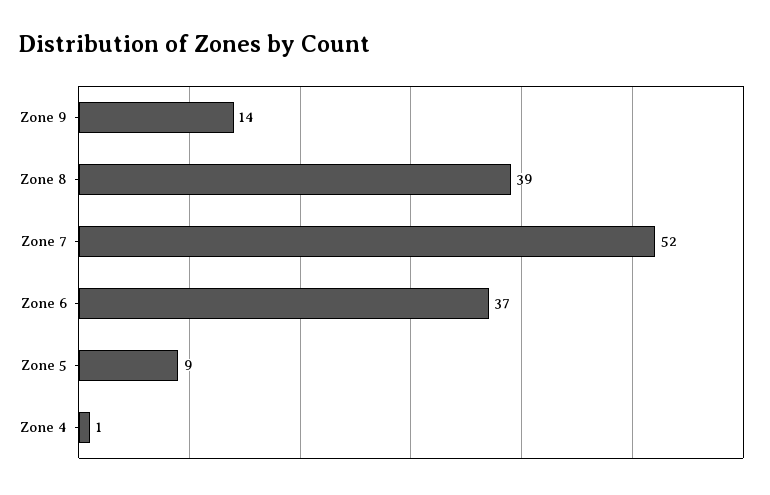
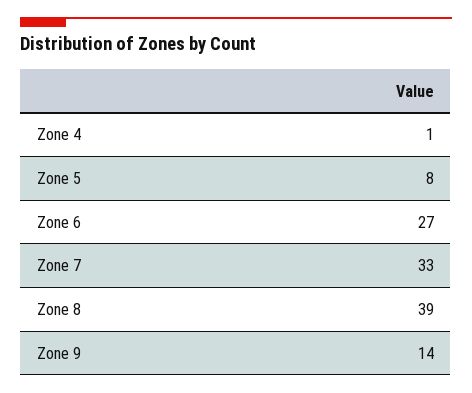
  {
    "Zone 9": 14,
    "Zone 8": 39,
-   "Zone 7": 52,
+   "Zone 7": 33,
-   "Zone 6": 37,
+   "Zone 6": 27,
-   "Zone 5": 9,
+   "Zone 5": 8,
    "Zone 4": 1
  }

